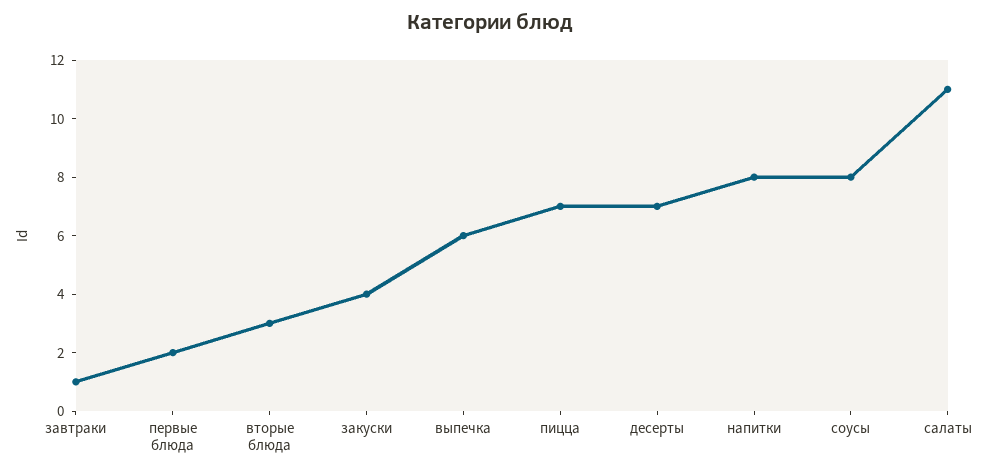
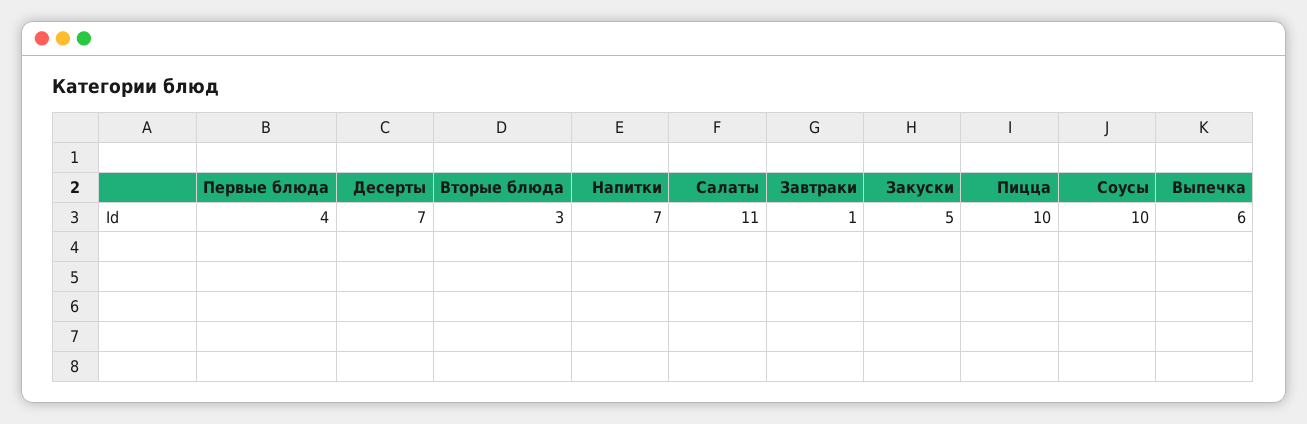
  {
    "завтраки": 1,
-   "первые блюда": 2,
+   "первые блюда": 4,
    "вторые блюда": 3,
-   "закуски": 4,
+   "закуски": 5,
    "выпечка": 6,
-   "пицца": 7,
+   "пицца": 10,
    "десерты": 7,
-   "напитки": 8,
+   "напитки": 7,
-   "соусы": 8,
+   "соусы": 10,
    "салаты": 11
  }

